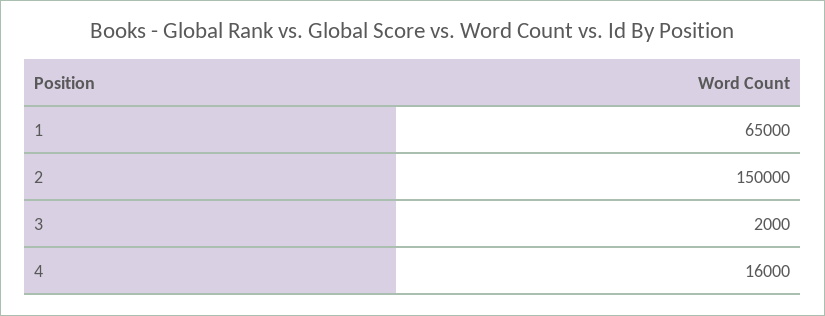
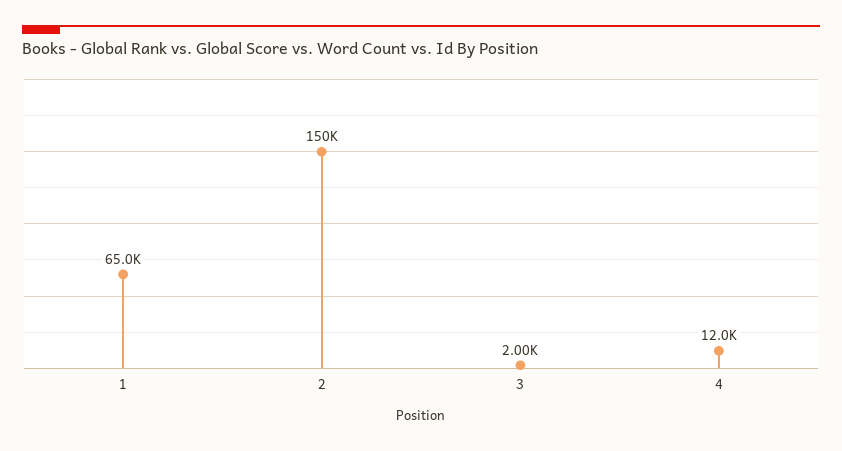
  {
    "1": 65000,
    "2": 150000,
    "3": 2000,
-   "4": 16000
+   "4": 12000
  }

